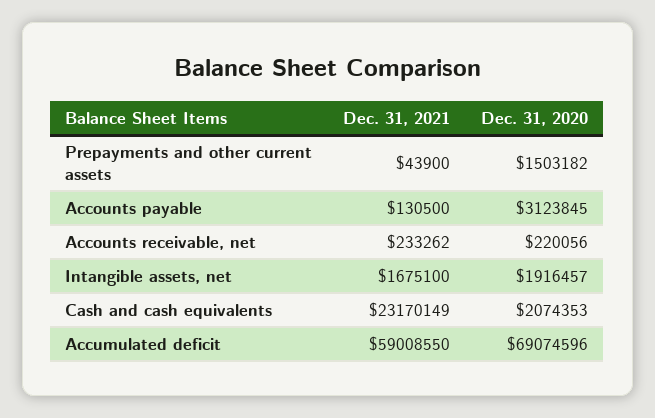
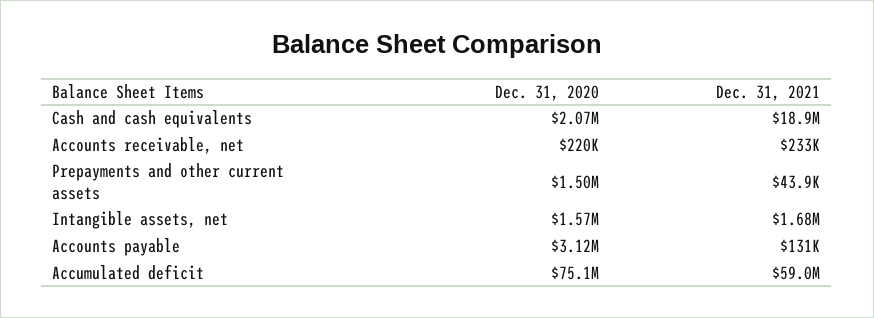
  {
    "Dec. 31, 2021": {
      "Prepayments and other current assets": 43900,
      "Accounts payable": 130500,
      "Accounts receivable, net": 233262,
      "Intangible assets, net": 1675100,
-     "Cash and cash equivalents": 23170149,
+     "Cash and cash equivalents": 18900000,
      "Accumulated deficit": 59008550
    },
    "Dec. 31, 2020": {
      "Prepayments and other current assets": 1503182,
      "Accounts payable": 3123845,
      "Accounts receivable, net": 220056,
-     "Intangible assets, net": 1916457,
+     "Intangible assets, net": 1570000,
      "Cash and cash equivalents": 2074353,
-     "Accumulated deficit": 69074596
+     "Accumulated deficit": 75100000
    }
  }

